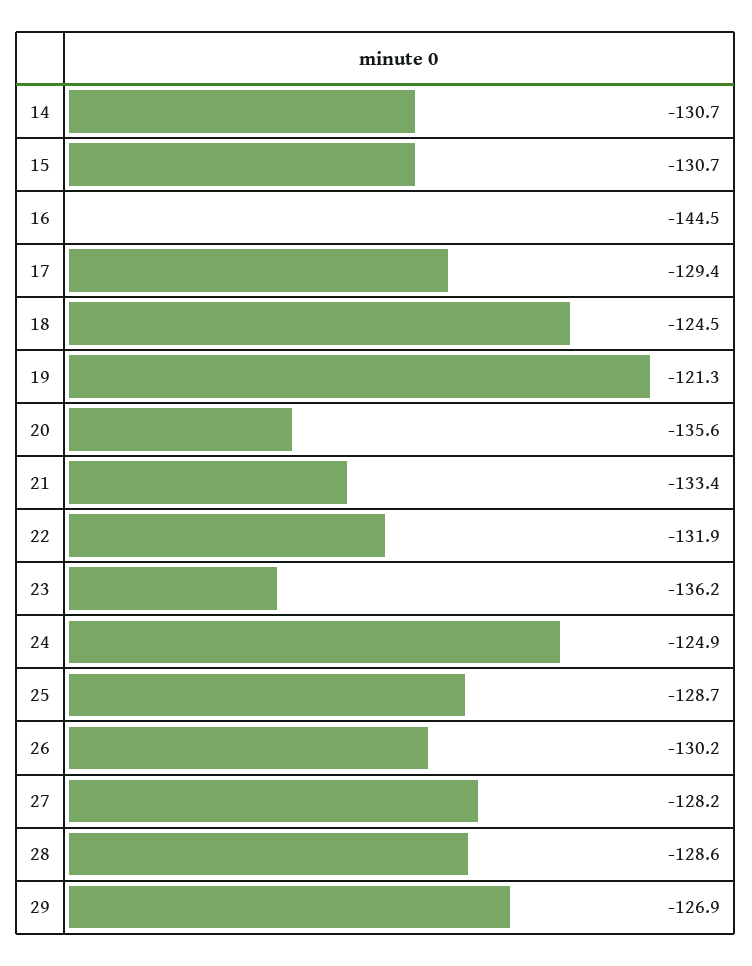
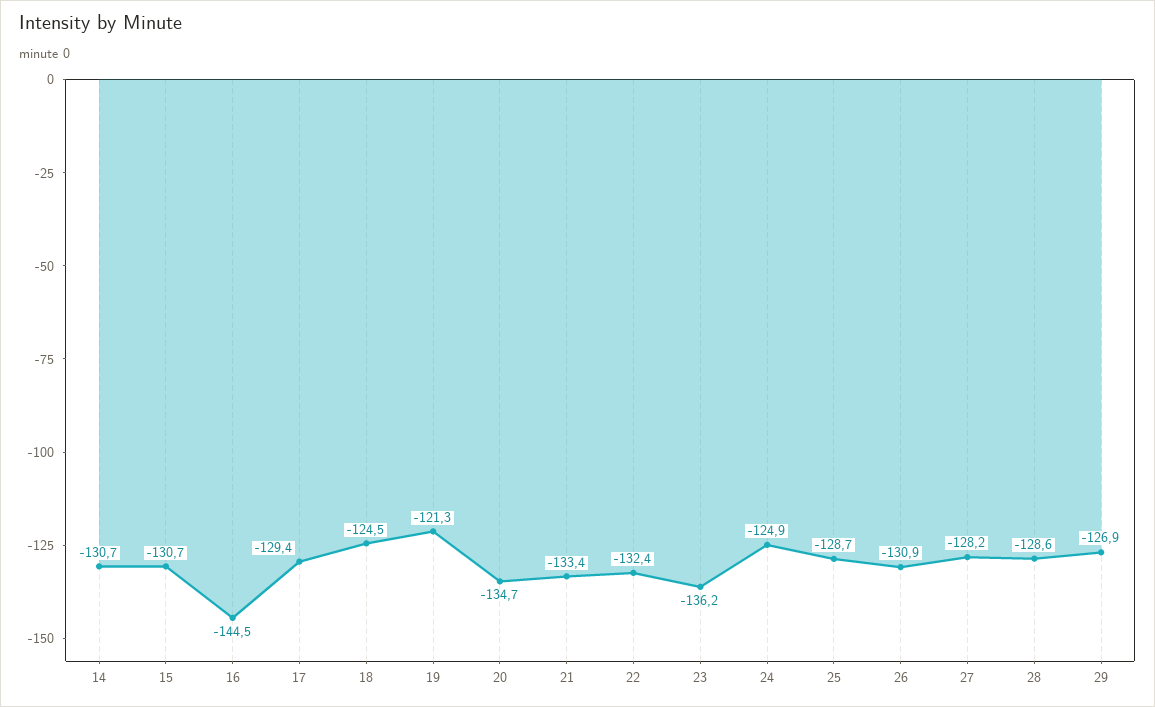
  {
    "14": -130.7,
    "15": -130.7,
    "16": -144.5,
    "17": -129.4,
    "18": -124.5,
    "19": -121.3,
-   "20": -135.6,
+   "20": -134.7,
    "21": -133.4,
-   "22": -131.9,
+   "22": -132.4,
    "23": -136.2,
    "24": -124.9,
    "25": -128.7,
-   "26": -130.2,
+   "26": -130.9,
    "27": -128.2,
    "28": -128.6,
    "29": -126.9
  }

